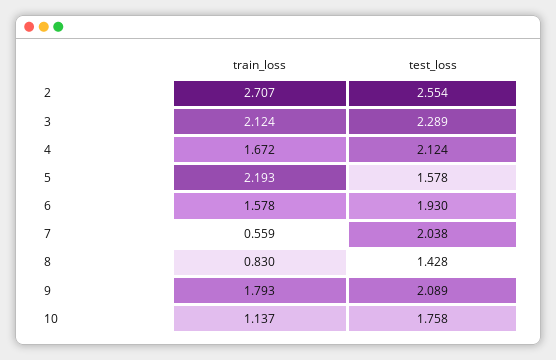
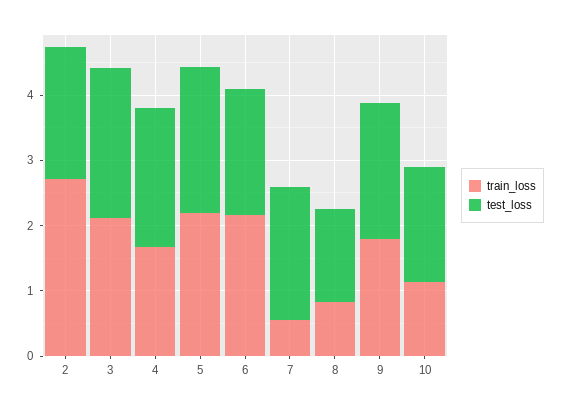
  {
    "train_loss": {
      "2": 2.707,
      "3": 2.124,
      "4": 1.672,
      "5": 2.193,
-     "6": 1.578,
+     "6": 2.2,
      "7": 0.559,
      "8": 0.83,
      "9": 1.793,
      "10": 1.137
    },
    "test_loss": {
-     "2": 2.554,
+     "2": 2,
      "3": 2.289,
      "4": 2.124,
-     "5": 1.578,
+     "5": 2.2,
      "6": 1.93,
      "7": 2.038,
      "8": 1.428,
      "9": 2.089,
      "10": 1.758
    }
  }

